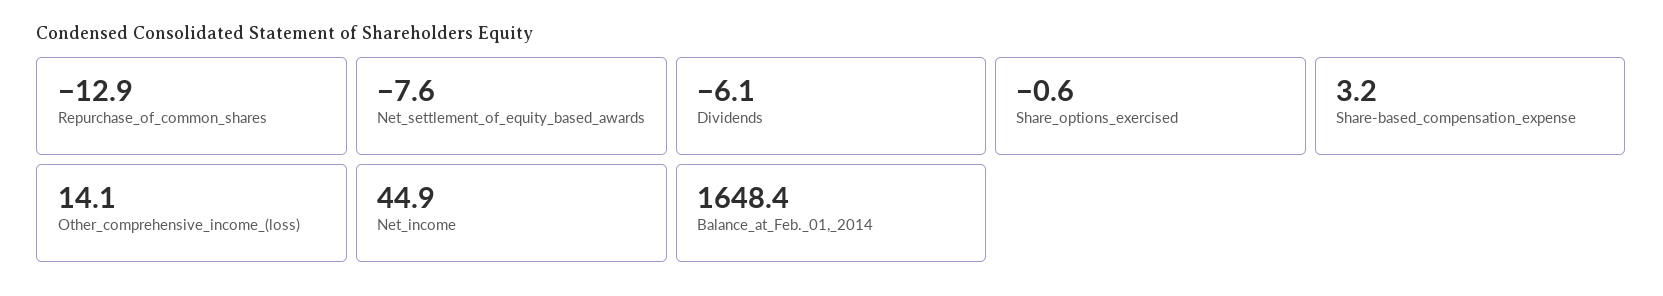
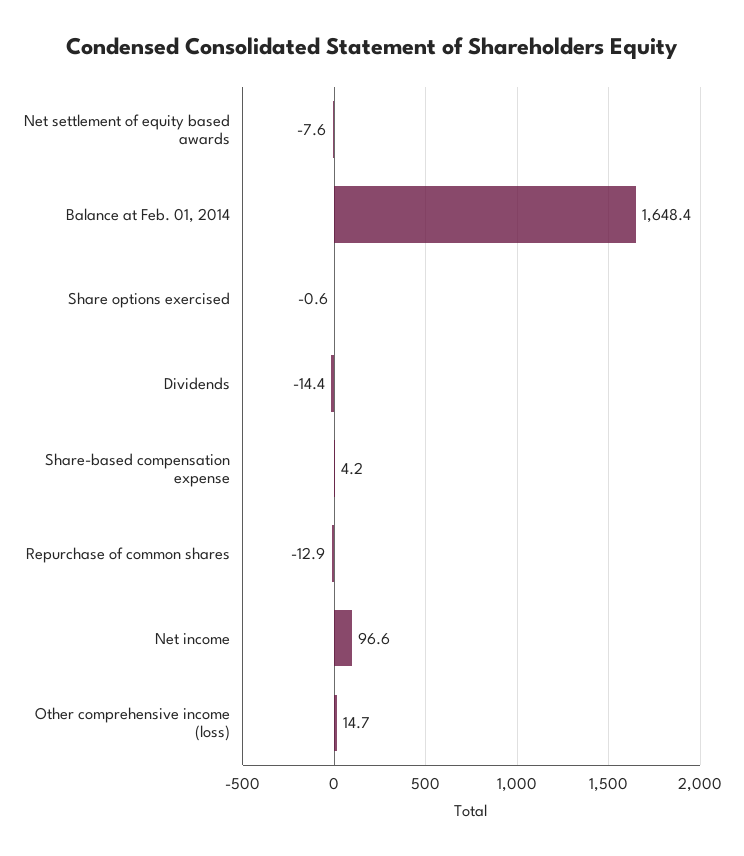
  {
    "Repurchase_of_common_shares": -12.9,
    "Net_settlement_of_equity_based_awards": -7.6,
-   "Dividends": -6.1,
+   "Dividends": -14.4,
    "Share_options_exercised": -0.6,
-   "Share-based_compensation_expense": 3.2,
+   "Share-based_compensation_expense": 4.2,
-   "Other_comprehensive_income_(loss)": 14.1,
+   "Other_comprehensive_income_(loss)": 14.7,
-   "Net_income": 44.9,
+   "Net_income": 96.6,
    "Balance_at_Feb._01,_2014": 1648.4
  }

